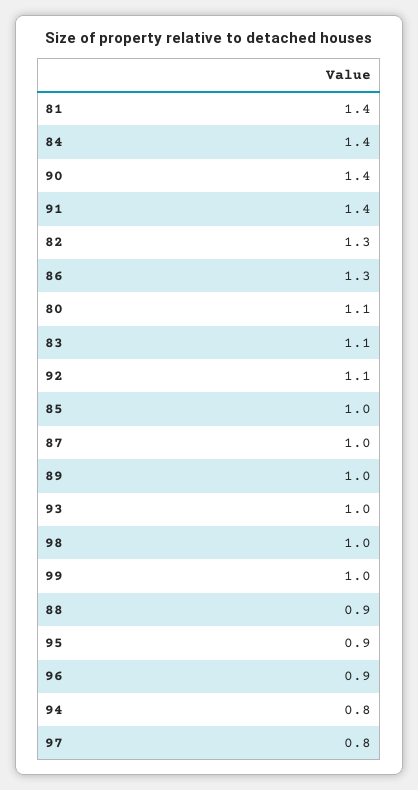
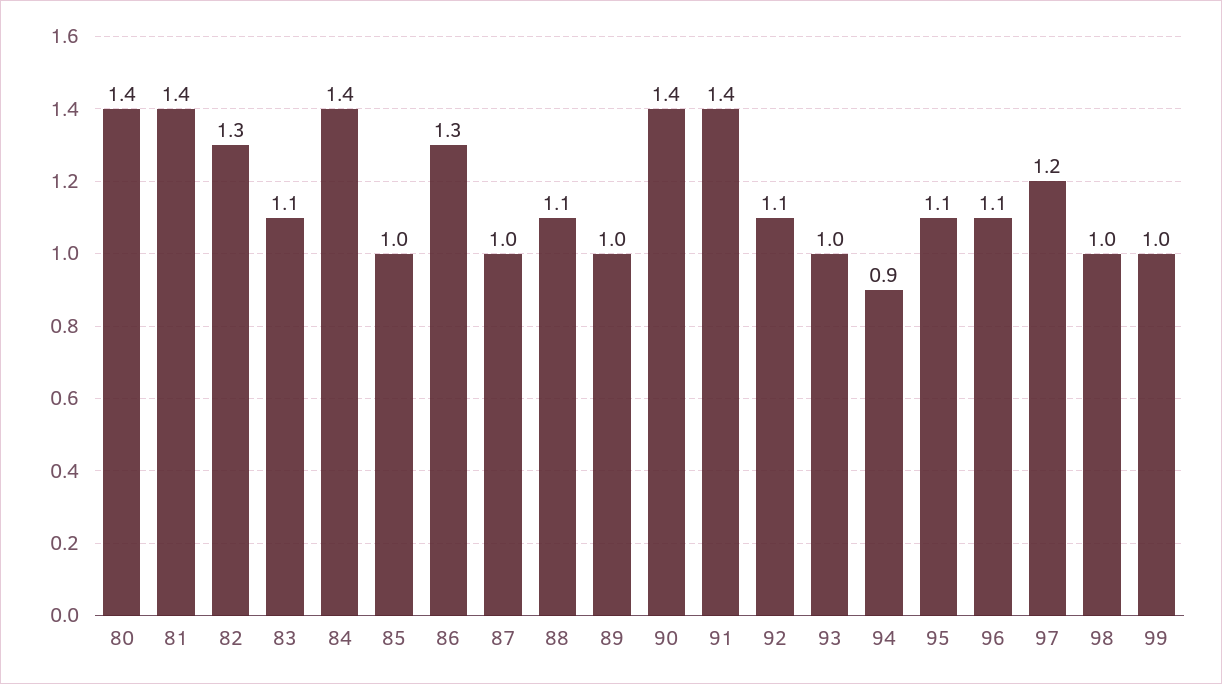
  {
    "81": 1.4,
    "84": 1.4,
    "90": 1.4,
    "91": 1.4,
    "82": 1.3,
    "86": 1.3,
-   "80": 1.1,
+   "80": 1.4,
    "83": 1.1,
    "92": 1.1,
    "85": 1,
    "87": 1,
    "89": 1,
    "93": 1,
    "98": 1,
    "99": 1,
-   "88": 0.9,
+   "88": 1.1,
-   "95": 0.9,
+   "95": 1.1,
-   "96": 0.9,
+   "96": 1.1,
-   "94": 0.8,
+   "94": 0.9,
-   "97": 0.8
+   "97": 1.2
  }

